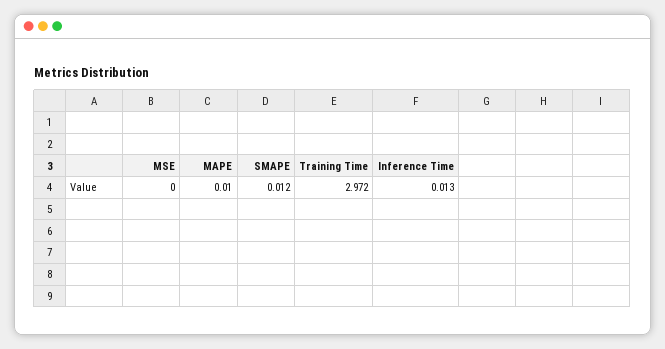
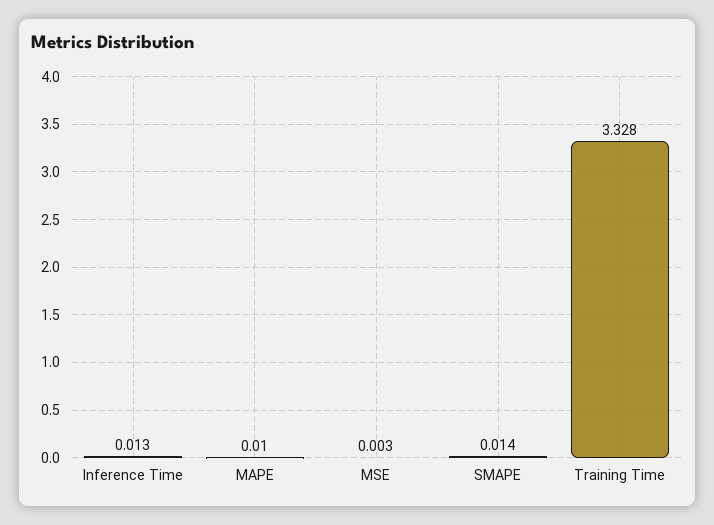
  {
-   "MSE": 0,
+   "MSE": 0.003,
    "MAPE": 0.01,
-   "SMAPE": 0.012,
+   "SMAPE": 0.014,
-   "Training Time": 2.972,
+   "Training Time": 3.328,
    "Inference Time": 0.013
  }

